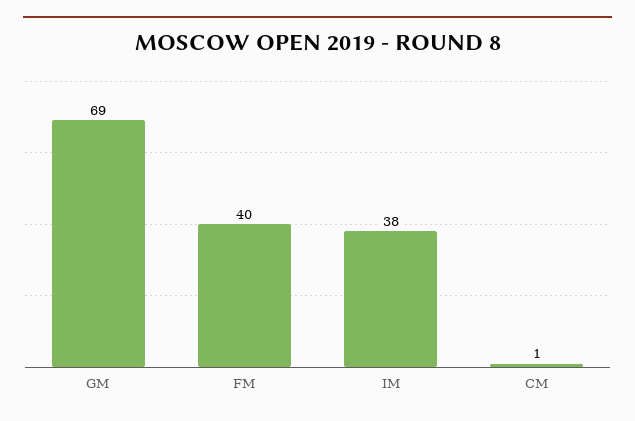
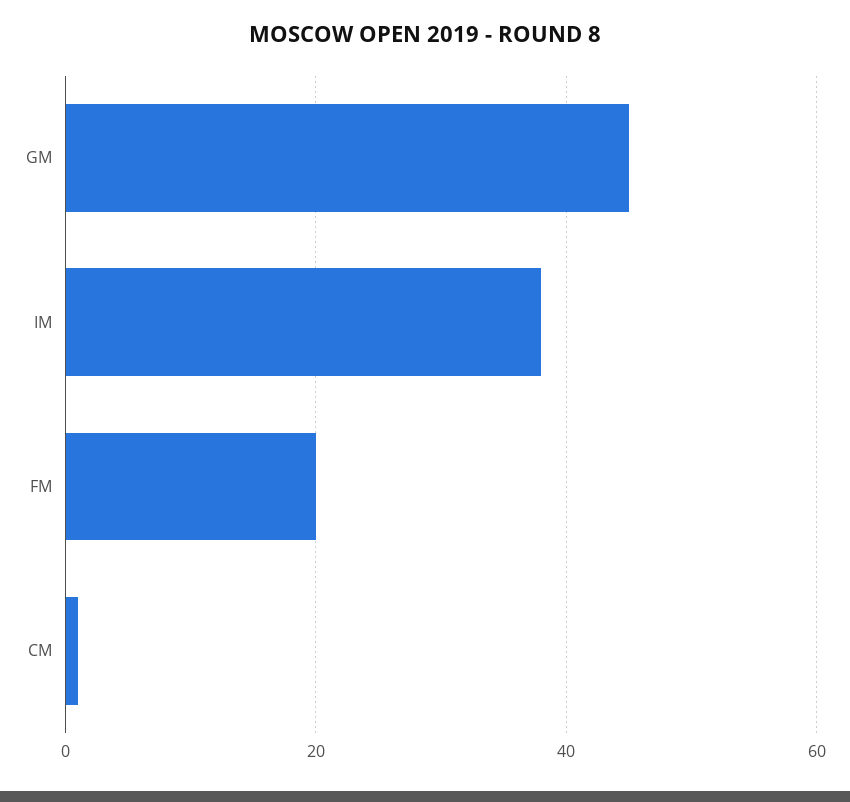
  {
-   "GM": 69,
+   "GM": 45,
-   "FM": 40,
+   "FM": 20,
    "IM": 38,
    "CM": 1
  }

